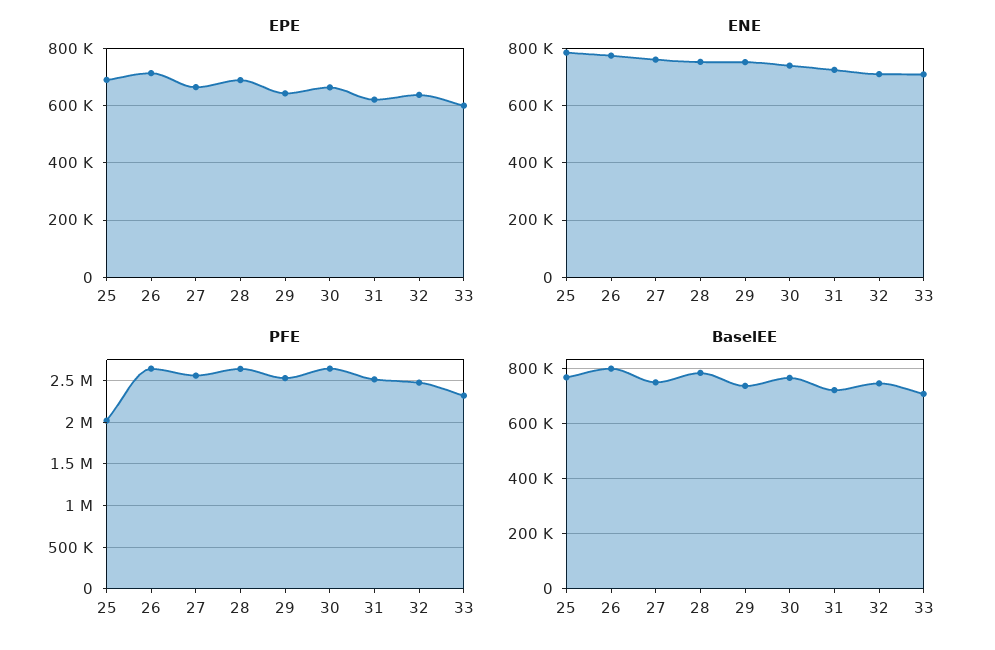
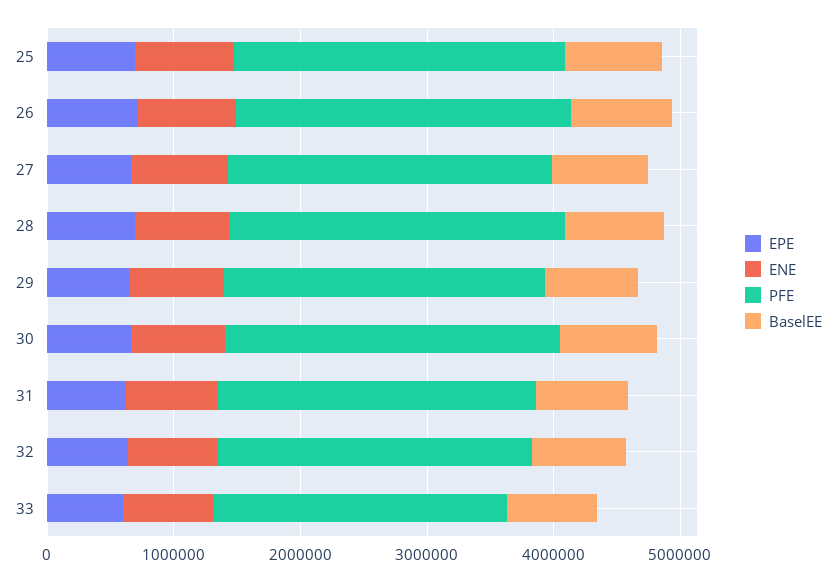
  {
    "EPE": {
      "25": 700000,
      "26": 725000,
      "27": 675000,
      "28": 700000,
      "29": 650000,
      "30": 675000,
      "31": 625000,
      "32": 625000,
      "33": 600000
    },
    "ENE": {
      "25": 775000,
      "26": 775000,
      "27": 750000,
      "28": 750000,
      "29": 750000,
      "30": 750000,
      "31": 725000,
      "32": 700000,
      "33": 700000
    },
    "PFE": {
-     "25": 2000000,
+     "25": 2600000,
      "26": 2600000,
      "27": 2600000,
      "28": 2600000,
      "29": 2500000,
      "30": 2600000,
      "31": 2500000,
      "32": 2500000,
      "33": 2300000
    },
    "BaselEE": {
      "25": 775000,
      "26": 800000,
      "27": 750000,
      "28": 775000,
      "29": 750000,
      "30": 775000,
      "31": 725000,
      "32": 750000,
      "33": 700000
    }
  }

